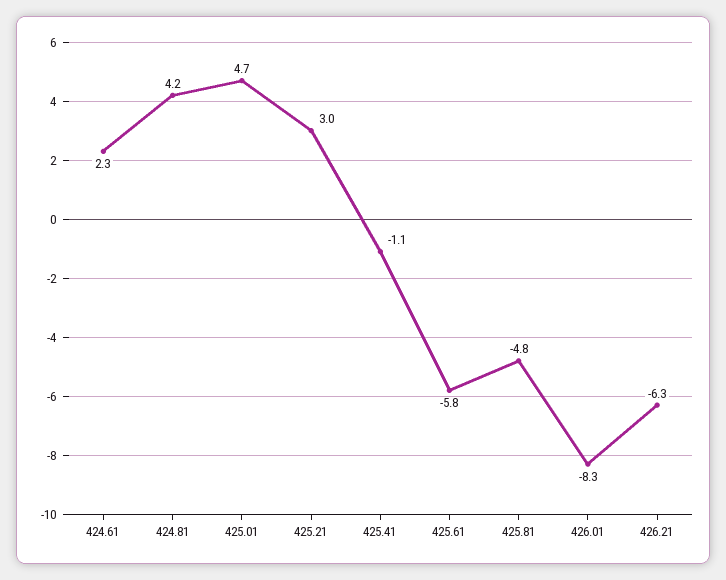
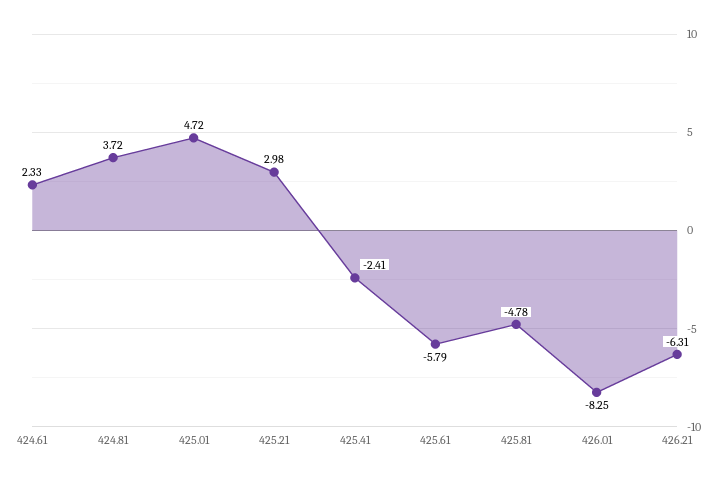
  {
    "424.61": 2.33,
-   "424.81": 4.2,
+   "424.81": 3.72,
    "425.01": 4.72,
    "425.21": 2.98,
-   "425.41": -1.1,
+   "425.41": -2.41,
    "425.61": -5.79,
    "425.81": -4.78,
    "426.01": -8.25,
    "426.21": -6.31
  }

